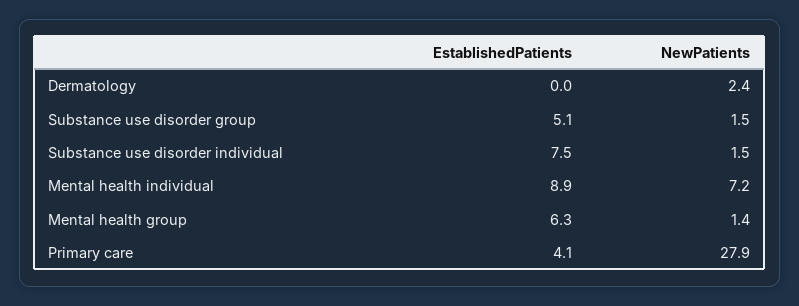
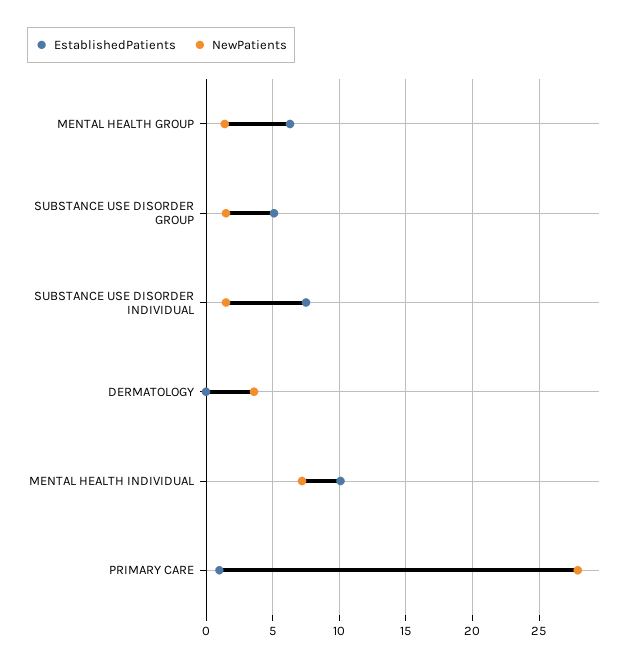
  {
    "EstablishedPatients": {
      "Dermatology": 0,
      "Substance use disorder group": 5.1,
      "Substance use disorder individual": 7.5,
-     "Mental health individual": 8.9,
+     "Mental health individual": 10,
      "Mental health group": 6.3,
-     "Primary care": 4.1
+     "Primary care": 1
    },
    "NewPatients": {
-     "Dermatology": 2.4,
+     "Dermatology": 3.5,
      "Substance use disorder group": 1.5,
      "Substance use disorder individual": 1.5,
      "Mental health individual": 7.2,
      "Mental health group": 1.4,
      "Primary care": 27.9
    }
  }

